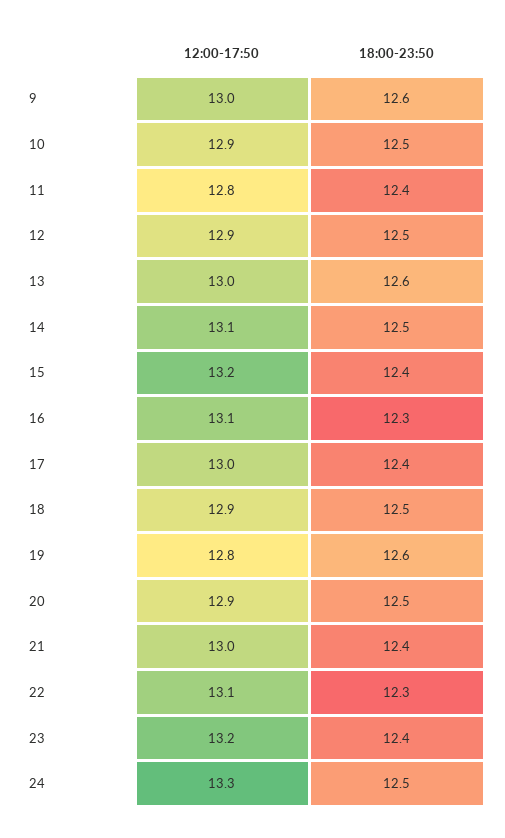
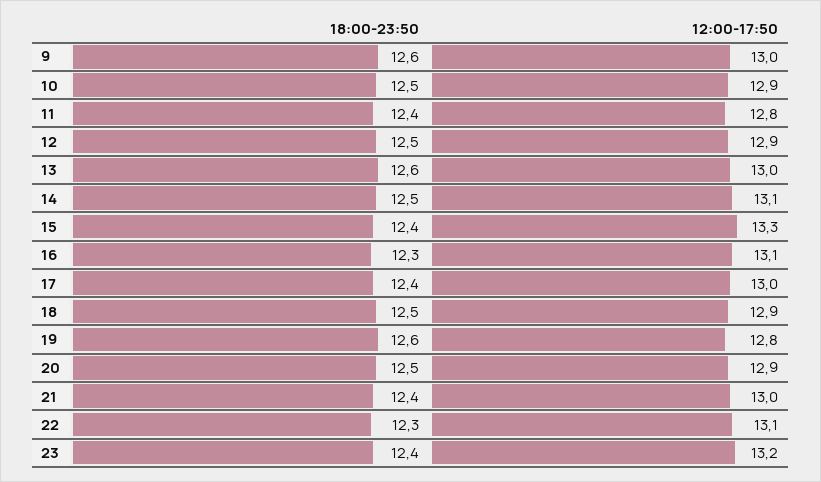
  {
    "12:00-17:50": {
      "9": 13,
      "10": 12.9,
      "11": 12.8,
      "12": 12.9,
      "13": 13,
      "14": 13.1,
-     "15": 13.2,
+     "15": 13.3,
      "16": 13.1,
      "17": 13,
      "18": 12.9,
      "19": 12.8,
      "20": 12.9,
      "21": 13,
      "22": 13.1,
-     "23": 13.2,
+     "23": 13.2
-     "24": 13.3
    },
    "18:00-23:50": {
      "9": 12.6,
      "10": 12.5,
      "11": 12.4,
      "12": 12.5,
      "13": 12.6,
      "14": 12.5,
      "15": 12.4,
      "16": 12.3,
      "17": 12.4,
      "18": 12.5,
      "19": 12.6,
      "20": 12.5,
      "21": 12.4,
      "22": 12.3,
-     "23": 12.4,
+     "23": 12.4
-     "24": 12.5
    }
  }

